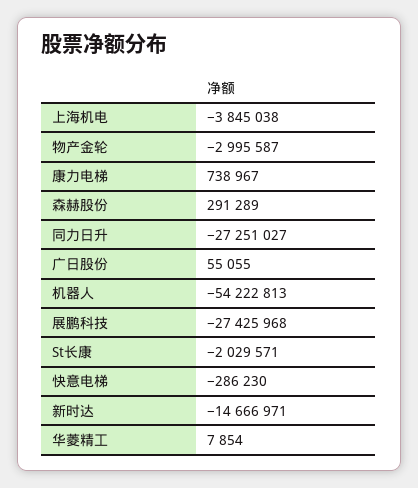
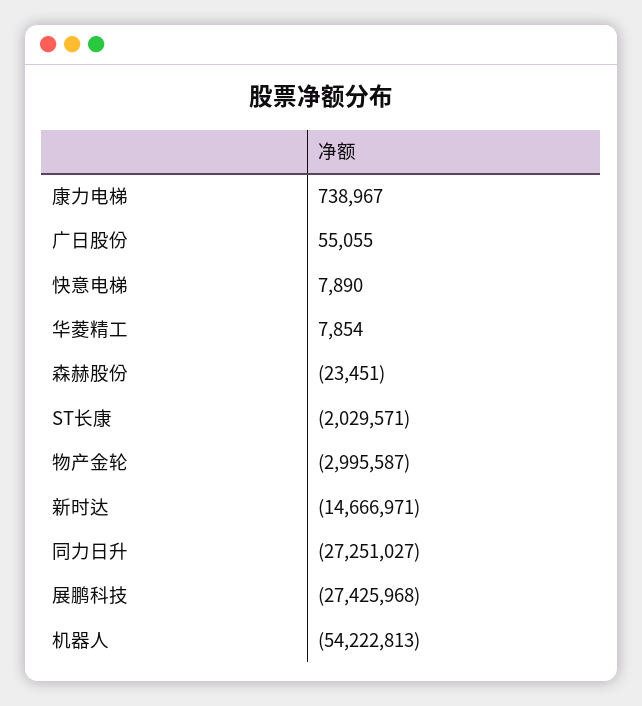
  {
-   "上海机电": -3845038,
    "物产金轮": -2995587,
    "康力电梯": 738967,
-   "森赫股份": 291289,
+   "森赫股份": -23451,
    "同力日升": -27251027,
    "广日股份": 55055,
    "机器人": -54222813,
    "展鹏科技": -27425968,
    "St长康": -2029571,
-   "快意电梯": -286230,
+   "快意电梯": 7890,
    "新时达": -14666971,
    "华菱精工": 7854
  }

